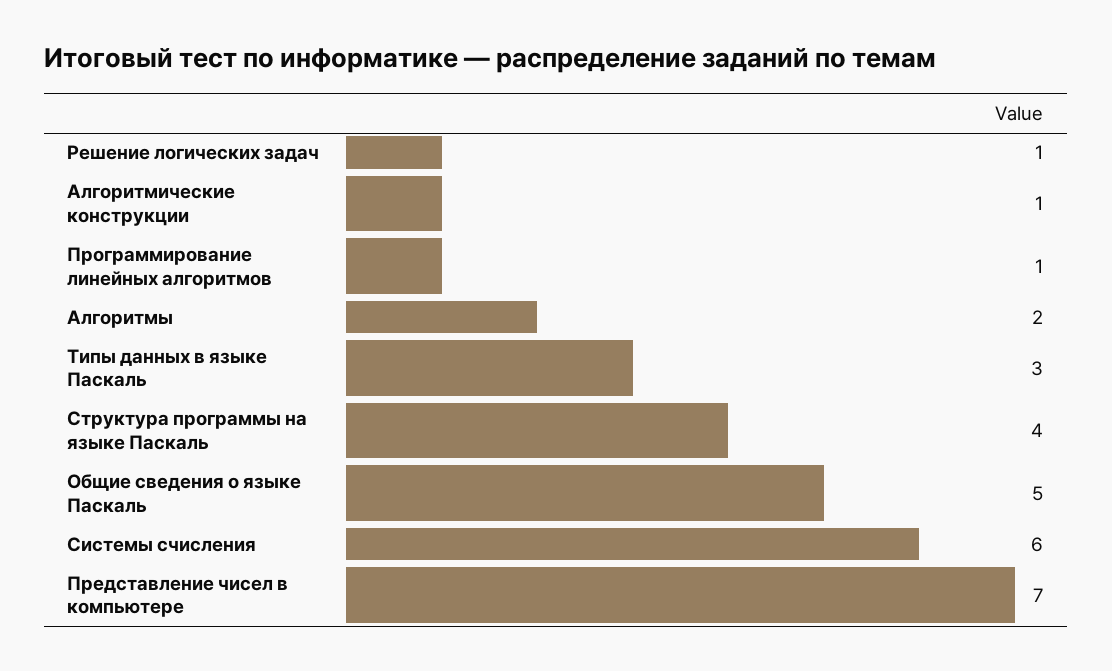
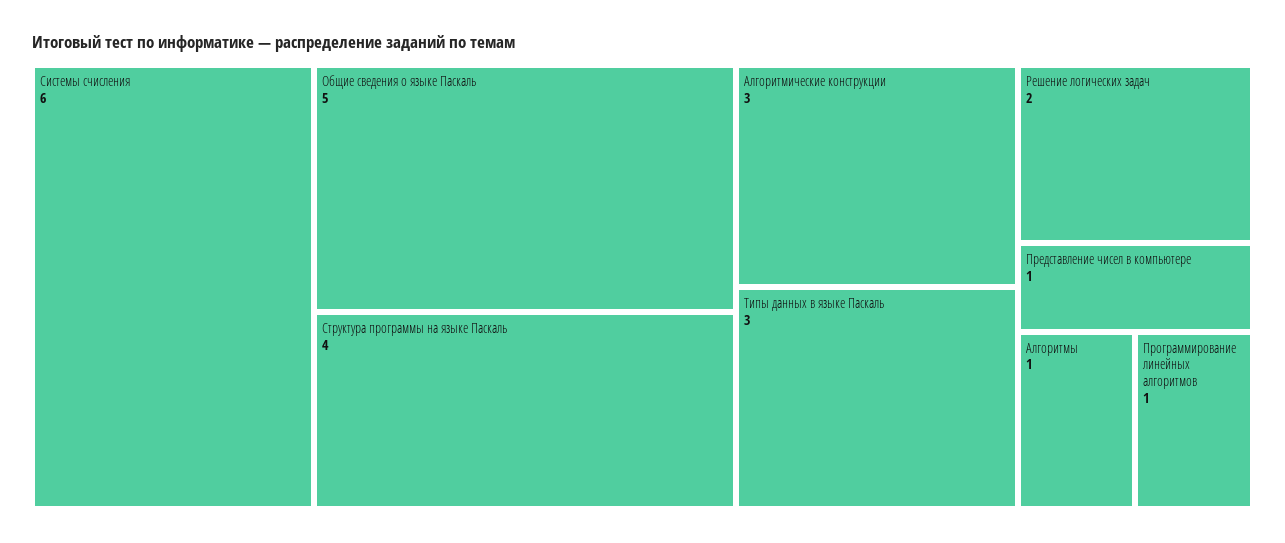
  {
-   "Решение логических задач": 1,
+   "Решение логических задач": 2,
-   "Алгоритмические конструкции": 1,
+   "Алгоритмические конструкции": 3,
    "Программирование линейных алгоритмов": 1,
-   "Алгоритмы": 2,
+   "Алгоритмы": 1,
    "Типы данных в языке Паскаль": 3,
    "Структура программы на языке Паскаль": 4,
    "Общие сведения о языке Паскаль": 5,
    "Системы счисления": 6,
-   "Представление чисел в компьютере": 7
+   "Представление чисел в компьютере": 1
  }

